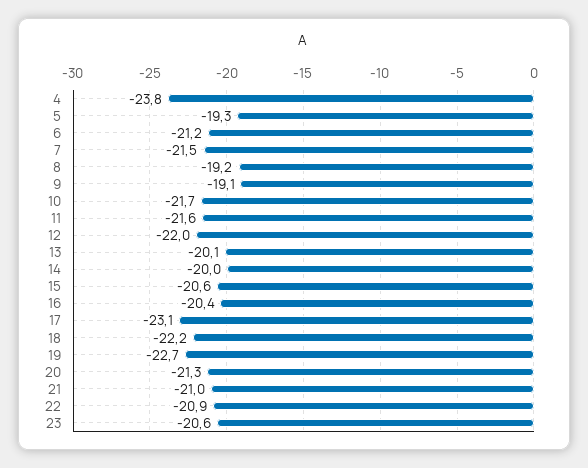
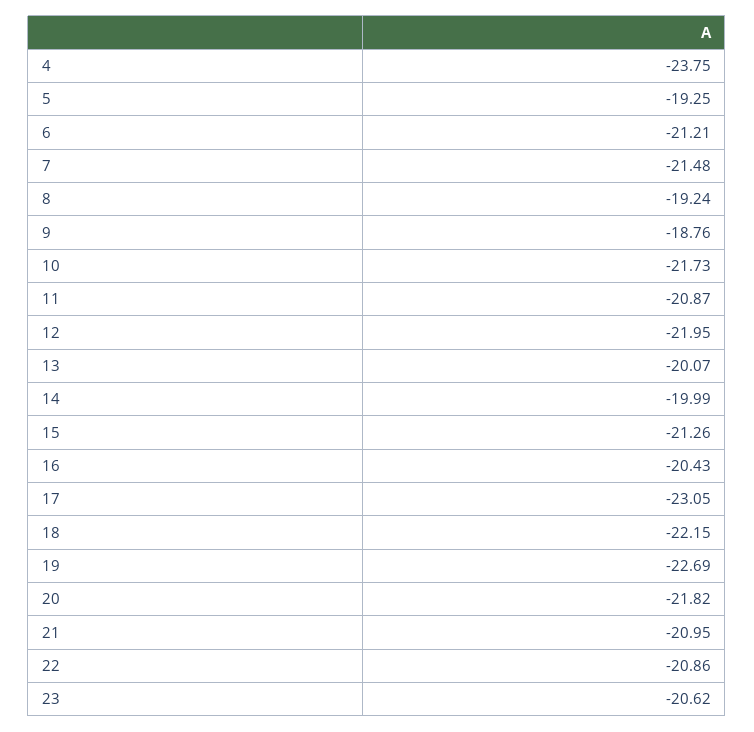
  {
    "4": -23.75,
    "5": -19.25,
    "6": -21.21,
    "7": -21.48,
    "8": -19.24,
-   "9": -19.1,
+   "9": -18.76,
    "10": -21.73,
-   "11": -21.6,
+   "11": -20.87,
    "12": -21.95,
    "13": -20.07,
    "14": -19.99,
-   "15": -20.6,
+   "15": -21.26,
    "16": -20.43,
    "17": -23.05,
    "18": -22.15,
    "19": -22.69,
-   "20": -21.3,
+   "20": -21.82,
    "21": -20.95,
    "22": -20.86,
    "23": -20.62
  }

